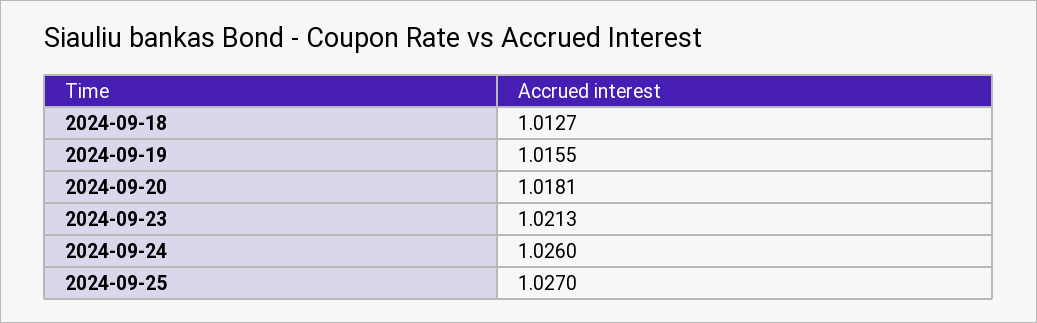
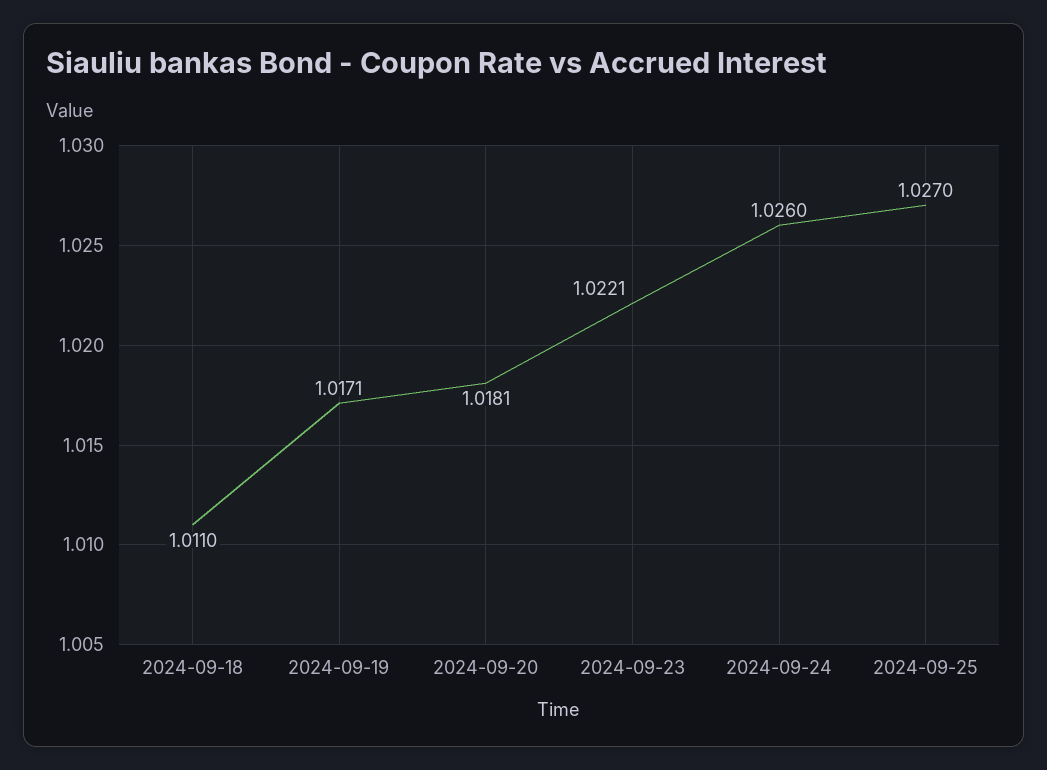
  {
-   "2024-09-18": 1.0127,
+   "2024-09-18": 1.011,
-   "2024-09-19": 1.0155,
+   "2024-09-19": 1.0171,
    "2024-09-20": 1.0181,
-   "2024-09-23": 1.0213,
+   "2024-09-23": 1.0221,
    "2024-09-24": 1.026,
    "2024-09-25": 1.027
  }

